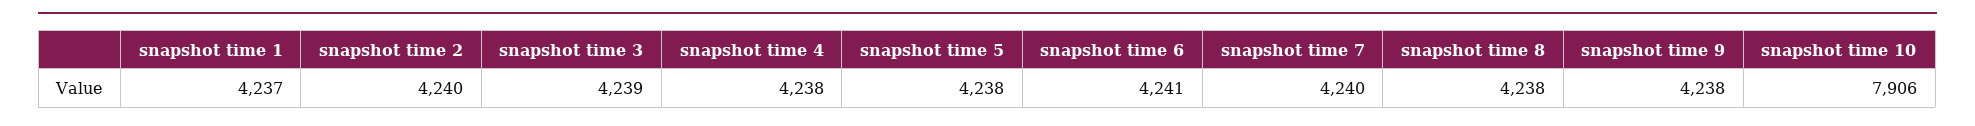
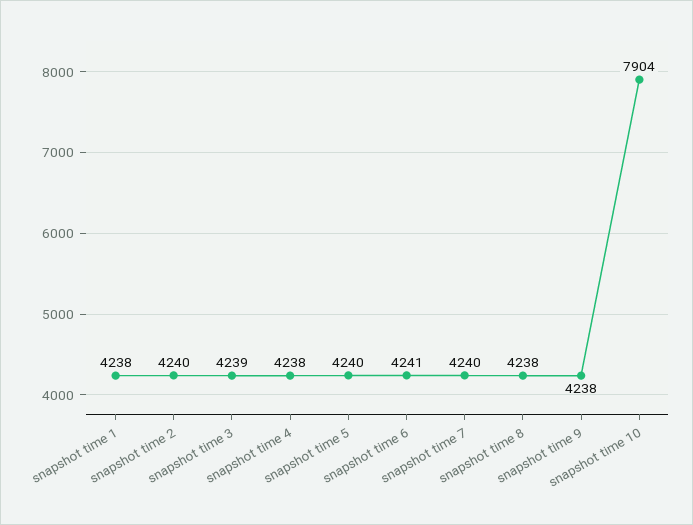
  {
-   "snapshot time 1": 4237,
+   "snapshot time 1": 4238,
    "snapshot time 2": 4240,
    "snapshot time 3": 4239,
    "snapshot time 4": 4238,
-   "snapshot time 5": 4238,
+   "snapshot time 5": 4240,
    "snapshot time 6": 4241,
    "snapshot time 7": 4240,
    "snapshot time 8": 4238,
    "snapshot time 9": 4238,
-   "snapshot time 10": 7906
+   "snapshot time 10": 7904
  }

